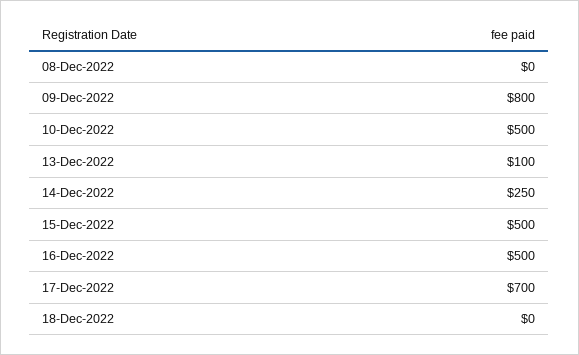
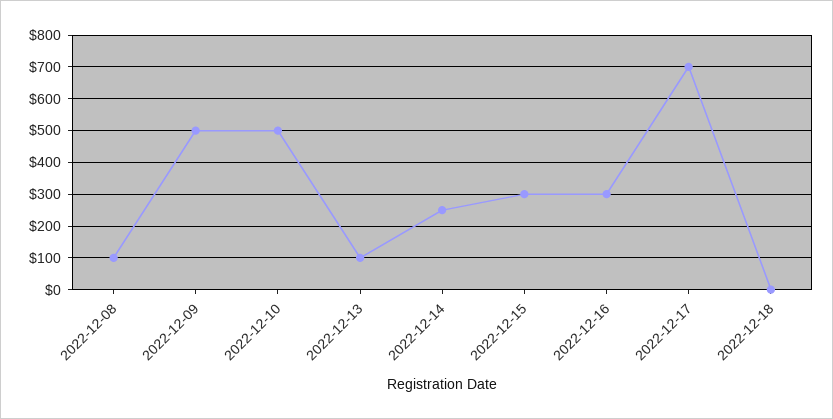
  {
-   "08-Dec-2022": 0,
+   "08-Dec-2022": 100,
-   "09-Dec-2022": 800,
+   "09-Dec-2022": 500,
    "10-Dec-2022": 500,
    "13-Dec-2022": 100,
    "14-Dec-2022": 250,
-   "15-Dec-2022": 500,
+   "15-Dec-2022": 300,
-   "16-Dec-2022": 500,
+   "16-Dec-2022": 300,
    "17-Dec-2022": 700,
    "18-Dec-2022": 0
  }

